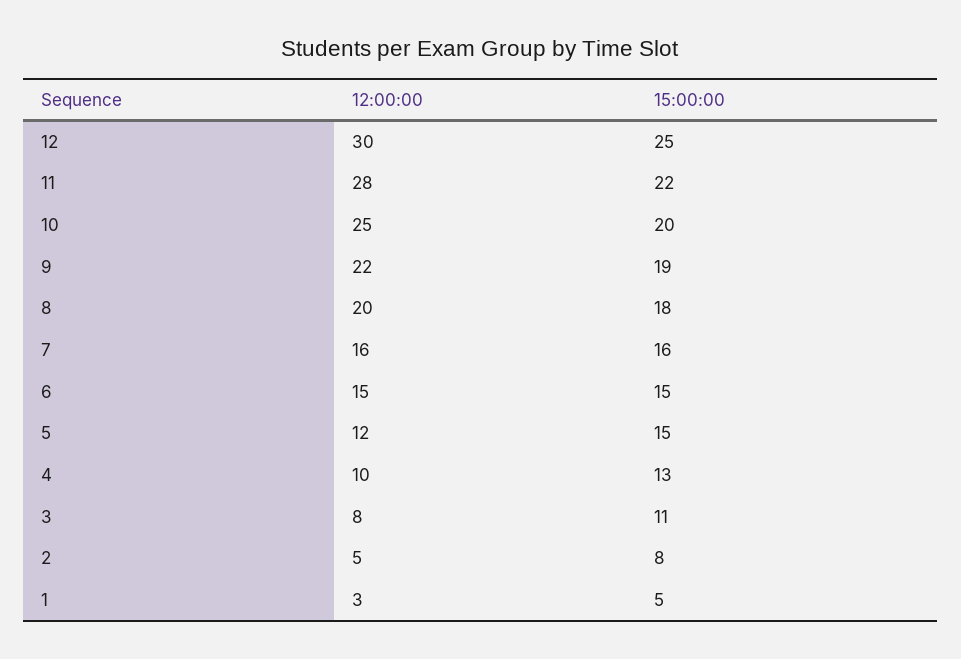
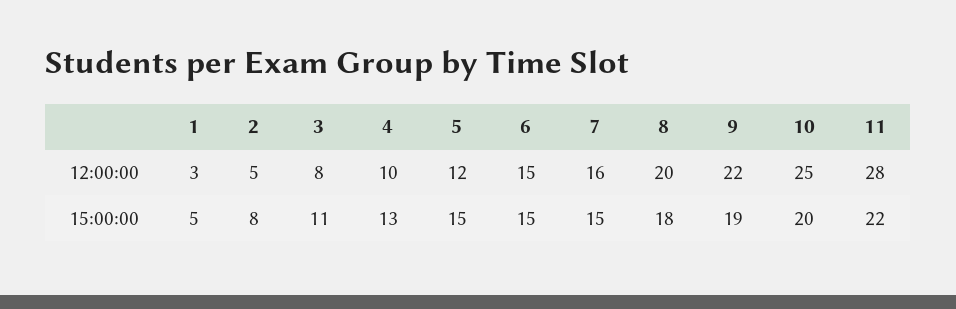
  {
    "12:00:00": {
-     "12": 30,
      "11": 28,
      "10": 25,
      "9": 22,
      "8": 20,
      "7": 16,
      "6": 15,
      "5": 12,
      "4": 10,
      "3": 8,
      "2": 5,
      "1": 3
    },
    "15:00:00": {
-     "12": 25,
      "11": 22,
      "10": 20,
      "9": 19,
      "8": 18,
-     "7": 16,
+     "7": 15,
      "6": 15,
      "5": 15,
      "4": 13,
      "3": 11,
      "2": 8,
      "1": 5
    }
  }

